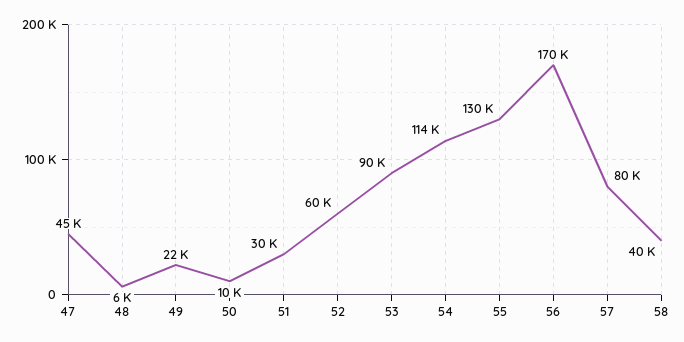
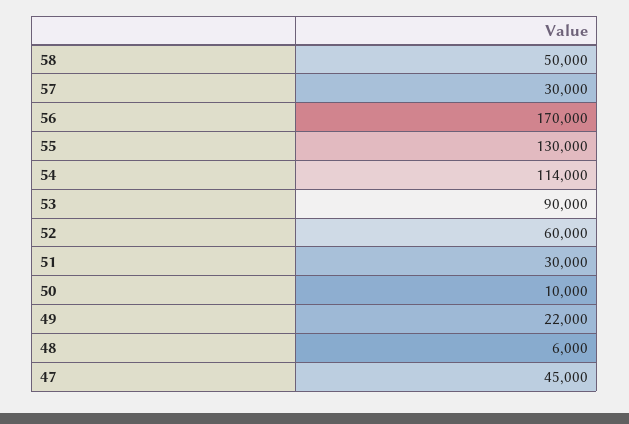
  {
    "47": 45000,
    "48": 6000,
    "49": 22000,
    "50": 10000,
    "51": 30000,
    "52": 60000,
    "53": 90000,
    "54": 114000,
    "55": 130000,
    "56": 170000,
-   "57": 80000,
+   "57": 30000,
-   "58": 40000
+   "58": 50000
  }

